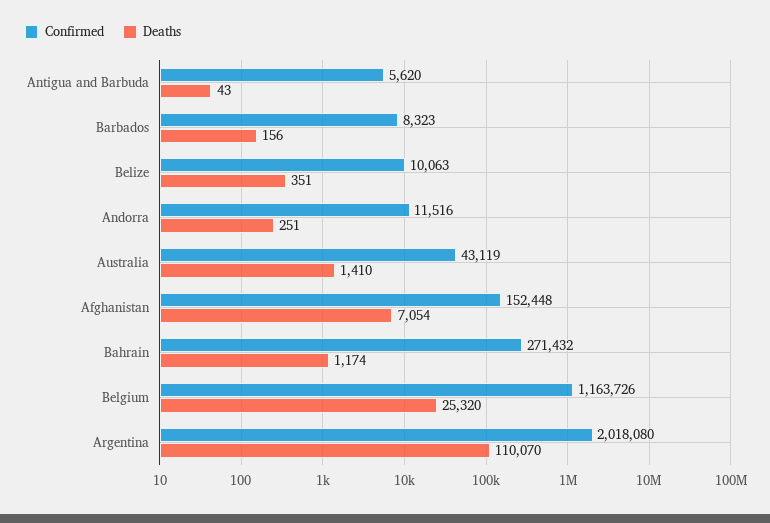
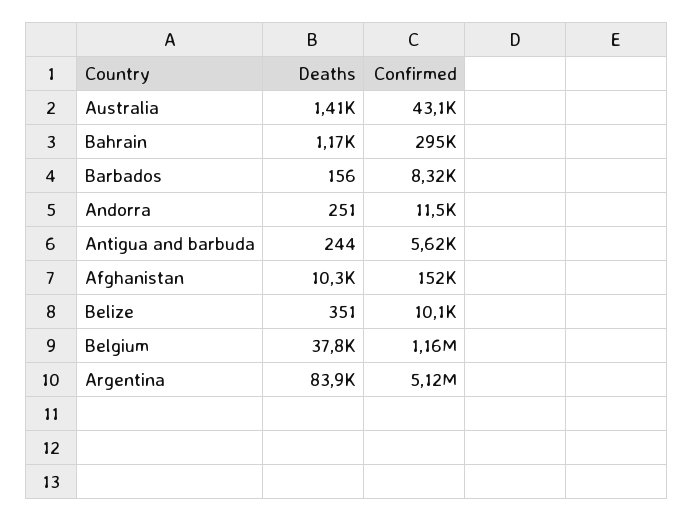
  {
    "Confirmed": {
      "Antigua and Barbuda": 5620,
      "Barbados": 8323,
      "Belize": 10063,
      "Andorra": 11516,
      "Australia": 43119,
      "Afghanistan": 152448,
-     "Bahrain": 271432,
+     "Bahrain": 295000,
      "Belgium": 1163726,
-     "Argentina": 2018080
+     "Argentina": 5120000
    },
    "Deaths": {
-     "Antigua and Barbuda": 43,
+     "Antigua and Barbuda": 244,
      "Barbados": 156,
      "Belize": 351,
      "Andorra": 251,
      "Australia": 1410,
-     "Afghanistan": 7054,
+     "Afghanistan": 10300,
      "Bahrain": 1174,
-     "Belgium": 25320,
+     "Belgium": 37800,
-     "Argentina": 110070
+     "Argentina": 83900
    }
  }

